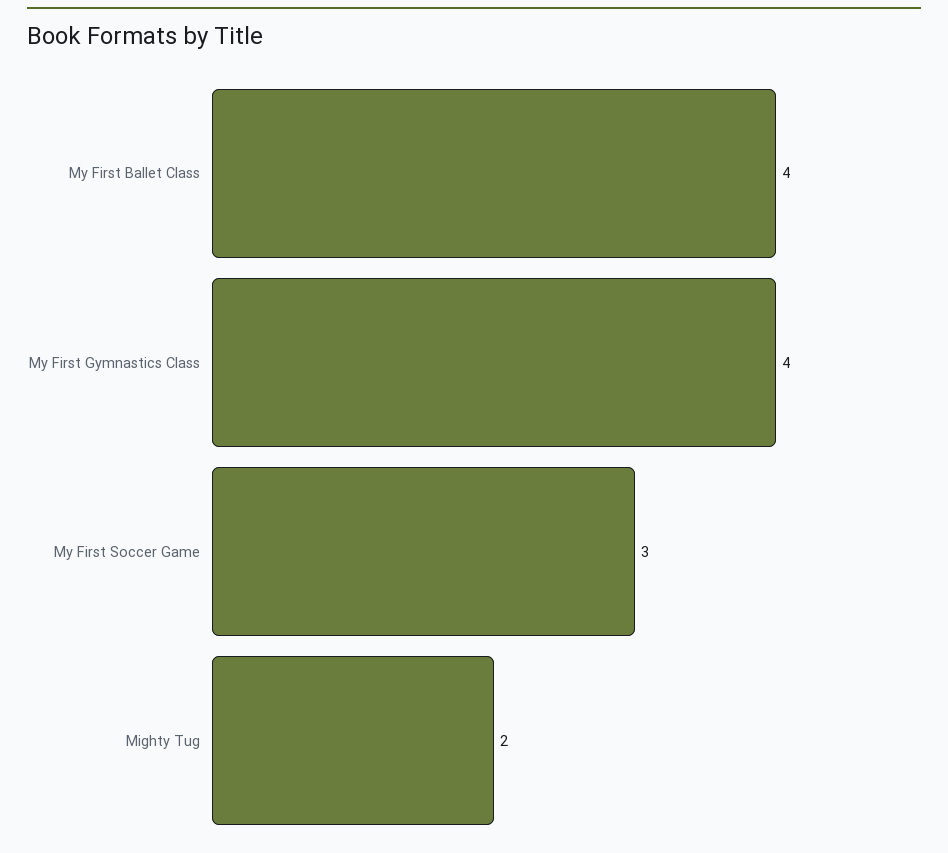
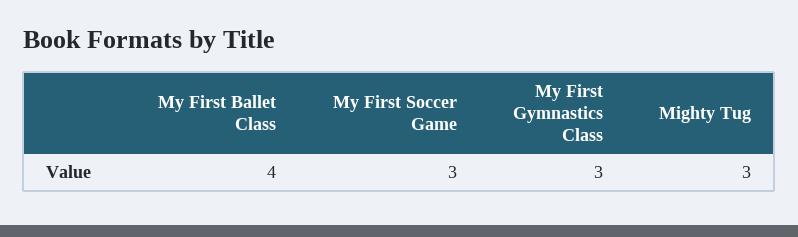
  {
    "My First Ballet Class": 4,
-   "My First Gymnastics Class": 4,
+   "My First Gymnastics Class": 3,
    "My First Soccer Game": 3,
-   "Mighty Tug": 2
+   "Mighty Tug": 3
  }

